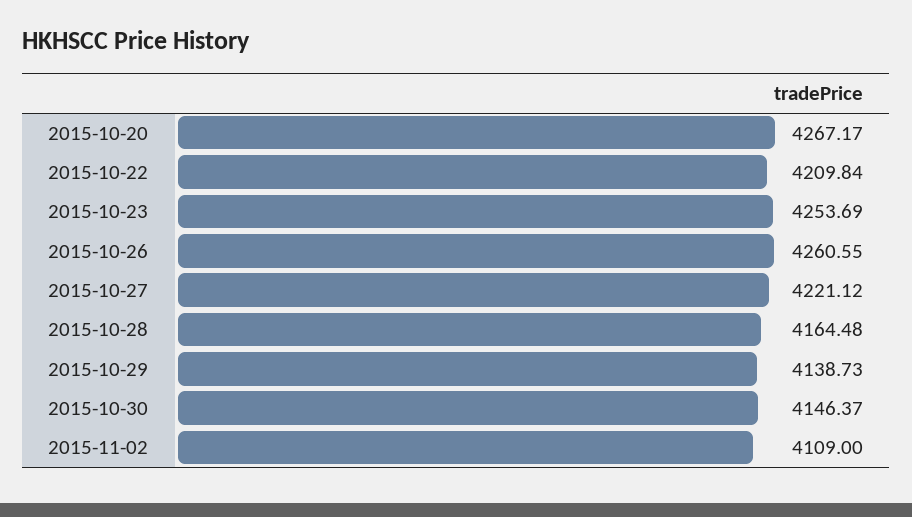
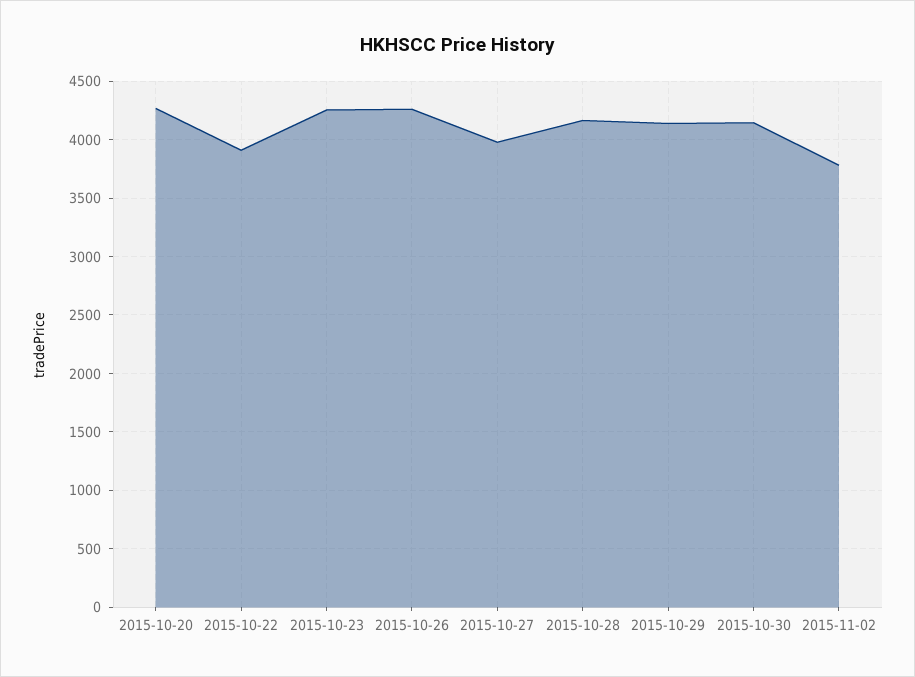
  {
    "2015-10-20": 4267.17,
-   "2015-10-22": 4209.84,
+   "2015-10-22": 3900,
    "2015-10-23": 4253.69,
    "2015-10-26": 4260.55,
-   "2015-10-27": 4221.12,
+   "2015-10-27": 4000,
    "2015-10-28": 4164.48,
    "2015-10-29": 4138.73,
    "2015-10-30": 4146.37,
-   "2015-11-02": 4109
+   "2015-11-02": 3800
  }

